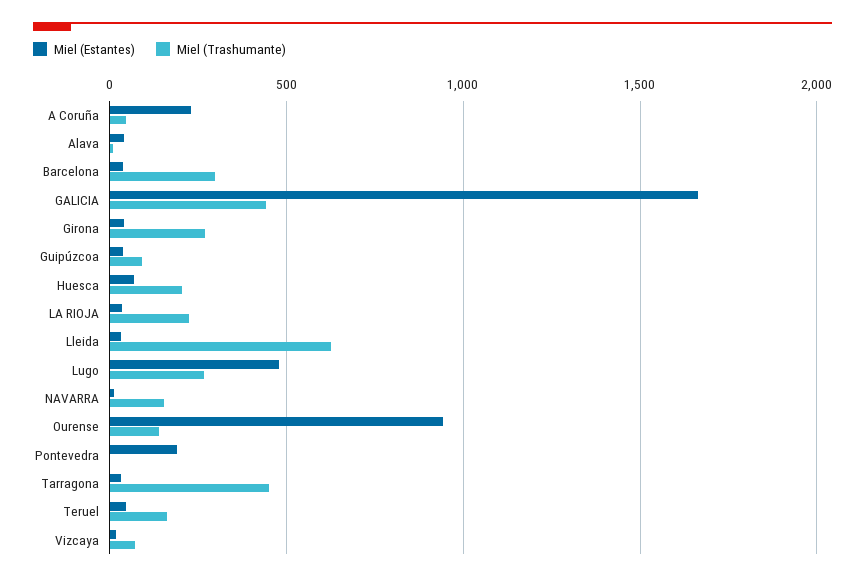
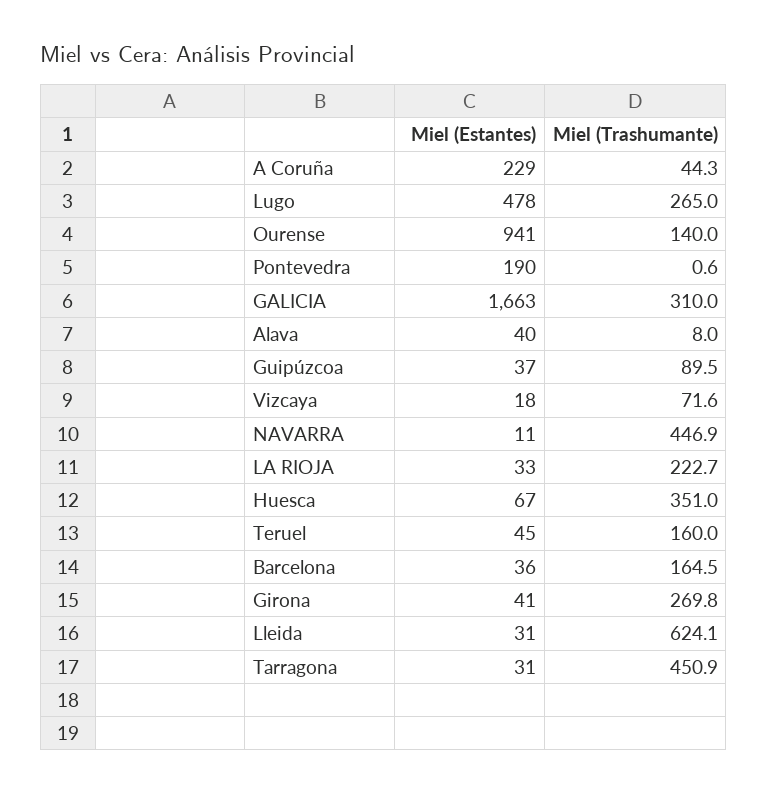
  {
    "Miel (Estantes)": {
      "A Coruña": 229,
      "Alava": 40,
      "Barcelona": 36,
      "GALICIA": 1663,
      "Girona": 41,
      "Guipúzcoa": 37,
      "Huesca": 67,
      "LA RIOJA": 33,
      "Lleida": 31,
      "Lugo": 478,
      "NAVARRA": 11,
      "Ourense": 941,
      "Pontevedra": 190,
      "Tarragona": 31,
      "Teruel": 45,
      "Vizcaya": 18
    },
    "Miel (Trashumante)": {
      "A Coruña": 44.3,
      "Alava": 8,
-     "Barcelona": 300,
+     "Barcelona": 164.5,
-     "GALICIA": 450,
+     "GALICIA": 310,
      "Girona": 269.8,
      "Guipúzcoa": 89.5,
-     "Huesca": 200,
+     "Huesca": 351,
      "LA RIOJA": 222.7,
      "Lleida": 624.1,
      "Lugo": 265,
-     "NAVARRA": 150,
+     "NAVARRA": 446.9,
      "Ourense": 140,
      "Pontevedra": 0.6,
      "Tarragona": 450.9,
      "Teruel": 160,
      "Vizcaya": 71.6
    }
  }

